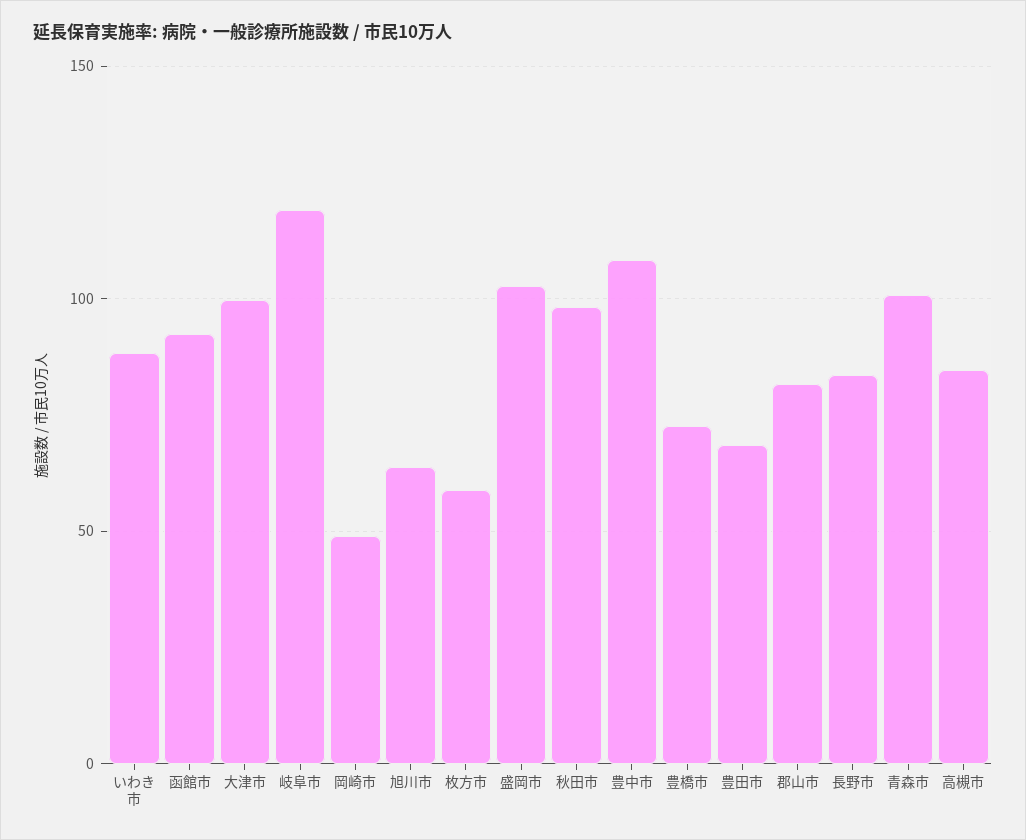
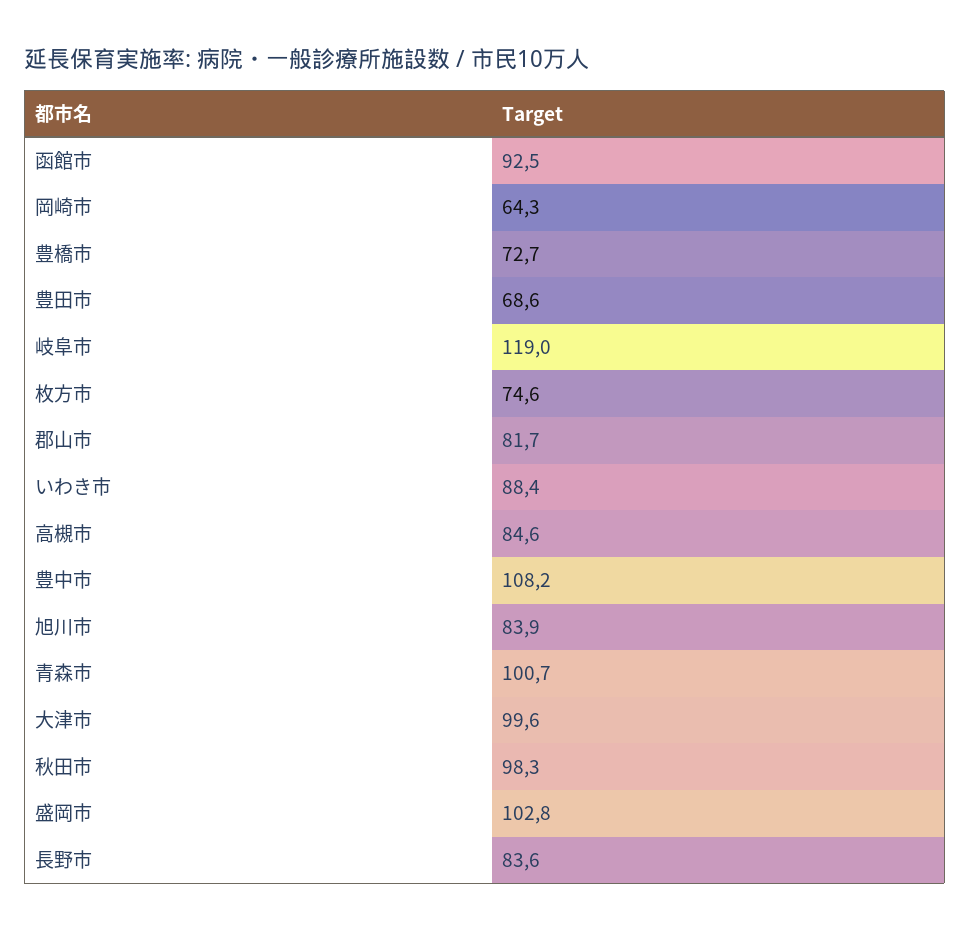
  {
    "いわき市": 88.4,
    "函館市": 92.5,
    "大津市": 99.6,
    "岐阜市": 119,
-   "岡崎市": 50,
+   "岡崎市": 64.3,
-   "旭川市": 65,
+   "旭川市": 83.9,
-   "枚方市": 60,
+   "枚方市": 74.6,
    "盛岡市": 102.8,
    "秋田市": 98.3,
    "豊中市": 108.2,
    "豊橋市": 72.7,
    "豊田市": 68.6,
    "郡山市": 81.7,
    "長野市": 83.6,
    "青森市": 100.7,
    "高槻市": 84.6
  }

